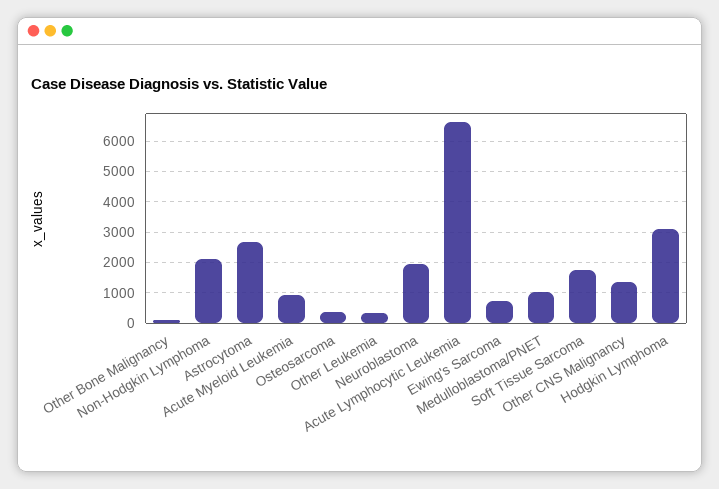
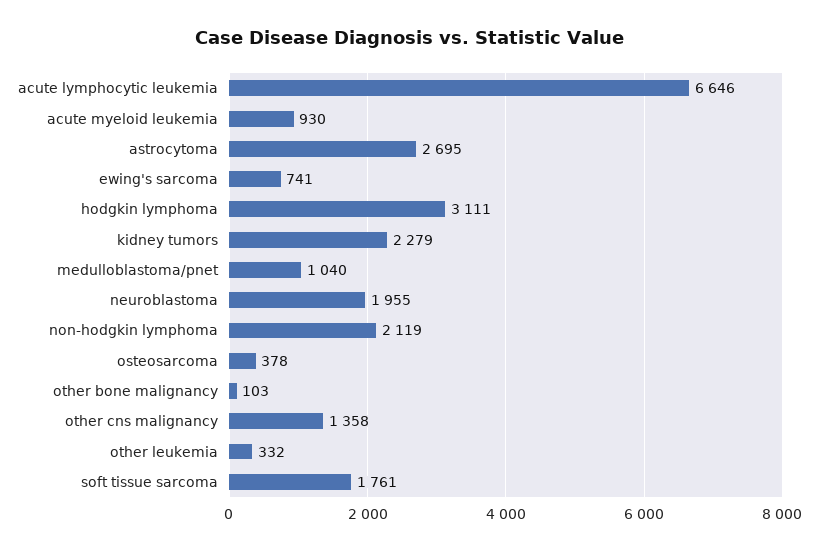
  {
    "Other Bone Malignancy": 103,
    "Non-Hodgkin Lymphoma": 2119,
    "Astrocytoma": 2695,
    "Acute Myeloid Leukemia": 930,
    "Osteosarcoma": 378,
    "Other Leukemia": 332,
    "Neuroblastoma": 1955,
    "Acute Lymphocytic Leukemia": 6646,
    "Ewing's Sarcoma": 741,
    "Medulloblastoma/PNET": 1040,
    "Soft Tissue Sarcoma": 1761,
    "Other CNS Malignancy": 1358,
-   "Hodgkin Lymphoma": 3111
+   "Hodgkin Lymphoma": 3111,
+   "kidney tumors": 2279
  }

